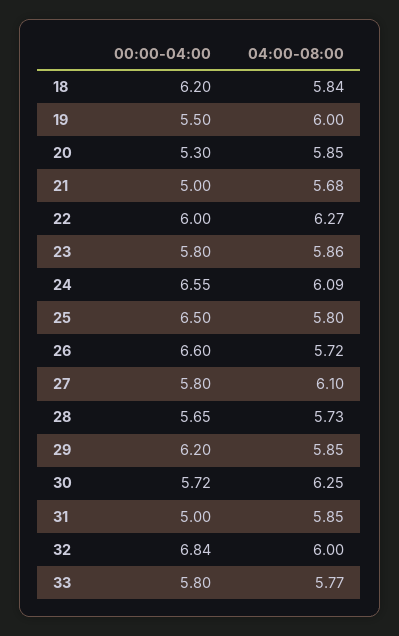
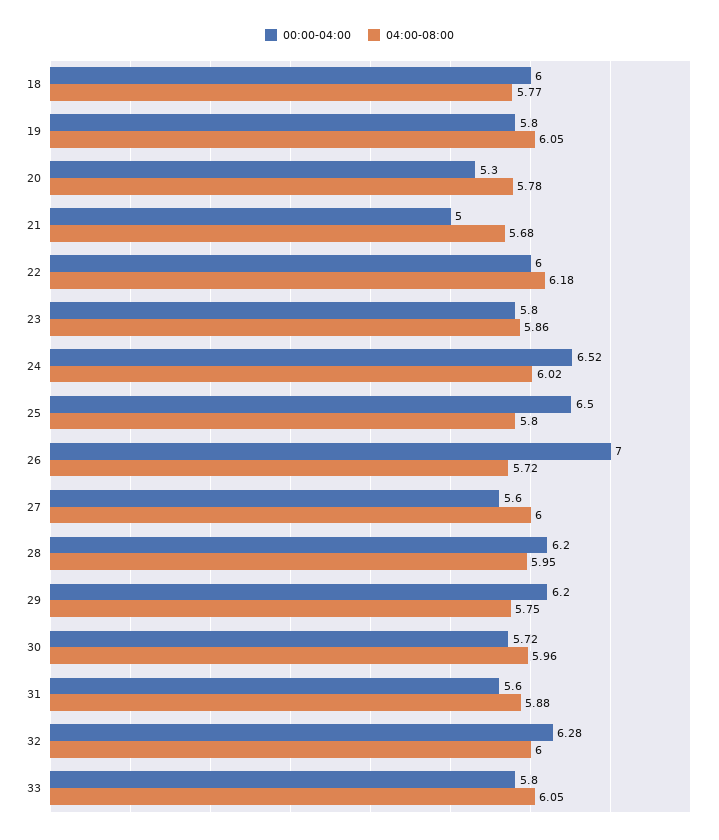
  {
    "00:00-04:00": {
-     "18": 6.2,
+     "18": 6,
-     "19": 5.5,
+     "19": 5.8,
      "20": 5.3,
      "21": 5,
      "22": 6,
      "23": 5.8,
-     "24": 6.55,
+     "24": 6.52,
      "25": 6.5,
-     "26": 6.6,
+     "26": 7,
-     "27": 5.8,
+     "27": 5.6,
-     "28": 5.65,
+     "28": 6.2,
      "29": 6.2,
      "30": 5.72,
-     "31": 5,
+     "31": 5.6,
-     "32": 6.84,
+     "32": 6.28,
      "33": 5.8
    },
    "04:00-08:00": {
-     "18": 5.84,
+     "18": 5.77,
-     "19": 6,
+     "19": 6.05,
-     "20": 5.85,
+     "20": 5.78,
      "21": 5.68,
-     "22": 6.27,
+     "22": 6.18,
      "23": 5.86,
-     "24": 6.09,
+     "24": 6.02,
      "25": 5.8,
      "26": 5.72,
-     "27": 6.1,
+     "27": 6,
-     "28": 5.73,
+     "28": 5.95,
-     "29": 5.85,
+     "29": 5.75,
-     "30": 6.25,
+     "30": 5.96,
-     "31": 5.85,
+     "31": 5.88,
      "32": 6,
-     "33": 5.77
+     "33": 6.05
    }
  }

